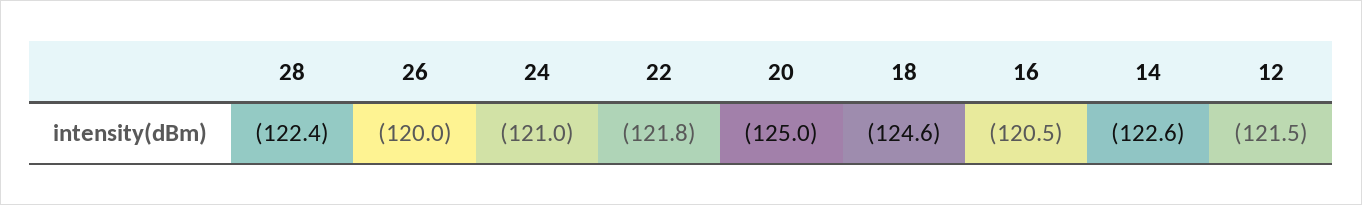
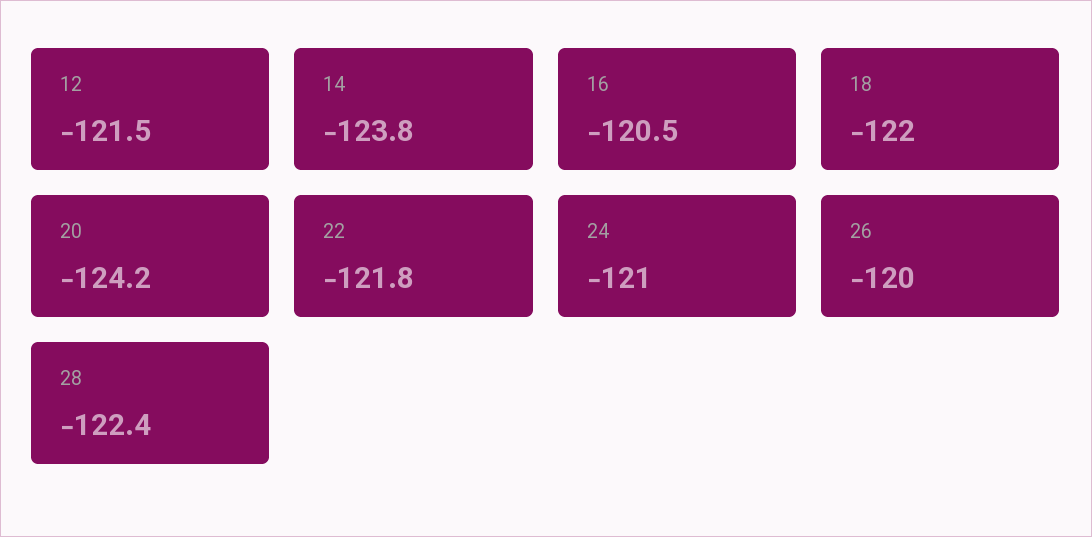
  {
    "28": -122.4,
    "26": -120,
    "24": -121,
    "22": -121.8,
-   "20": -125,
+   "20": -124.2,
-   "18": -124.6,
+   "18": -122,
    "16": -120.5,
-   "14": -122.6,
+   "14": -123.8,
    "12": -121.5
  }

